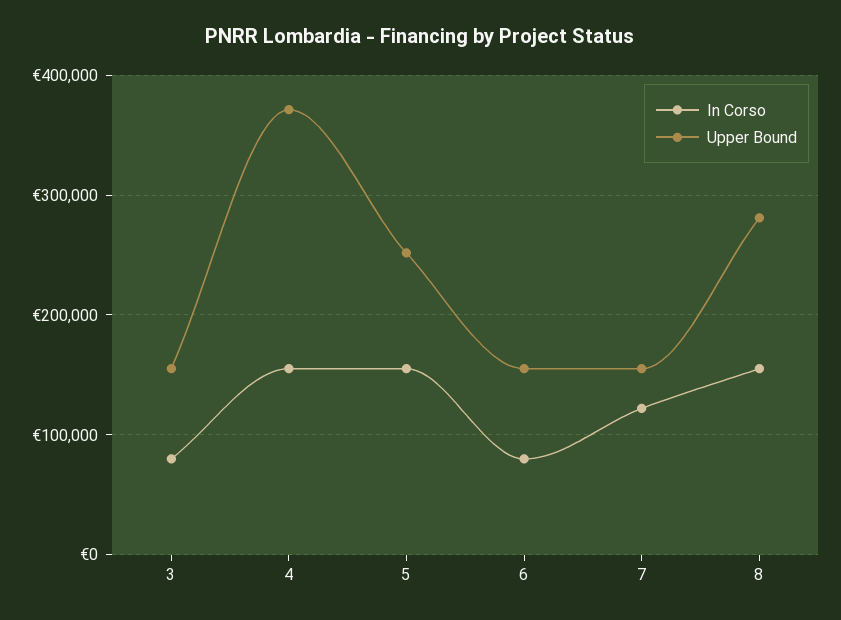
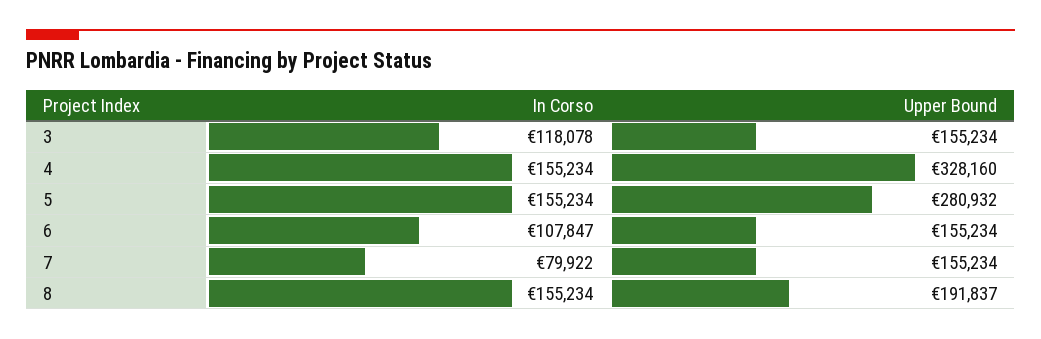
  {
    "In Corso": {
-     "3": 80000,
+     "3": 118078,
      "4": 155234,
      "5": 155234,
-     "6": 80000,
+     "6": 107847,
-     "7": 120000,
+     "7": 79922,
      "8": 155234
    },
    "Upper Bound": {
      "3": 155234,
-     "4": 370000,
+     "4": 328160,
-     "5": 250000,
+     "5": 280932,
      "6": 155234,
      "7": 155234,
-     "8": 280000
+     "8": 191837
    }
  }

